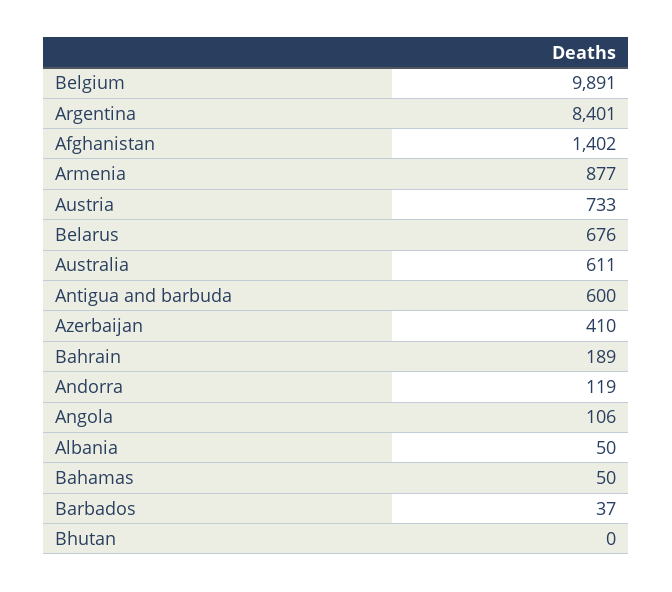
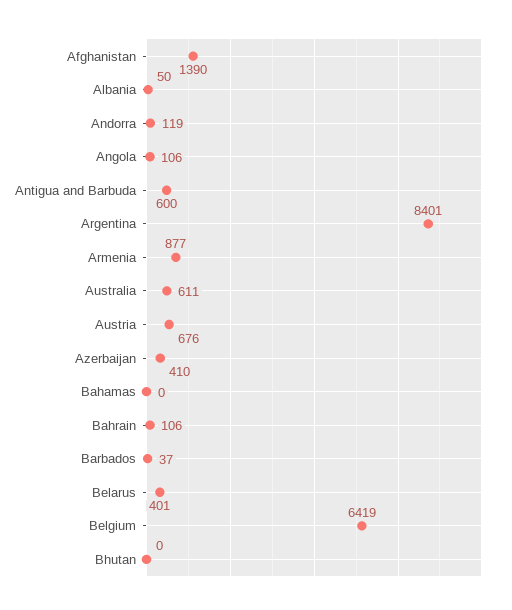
  {
-   "Belgium": 9891,
+   "Belgium": 6419,
    "Argentina": 8401,
-   "Afghanistan": 1402,
+   "Afghanistan": 1390,
    "Armenia": 877,
-   "Austria": 733,
+   "Austria": 676,
-   "Belarus": 676,
+   "Belarus": 401,
    "Australia": 611,
    "Antigua and barbuda": 600,
    "Azerbaijan": 410,
-   "Bahrain": 189,
+   "Bahrain": 106,
    "Andorra": 119,
    "Angola": 106,
    "Albania": 50,
-   "Bahamas": 50,
+   "Bahamas": 0,
    "Barbados": 37,
    "Bhutan": 0
  }

